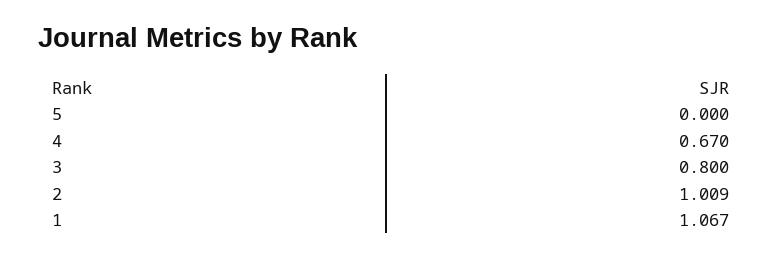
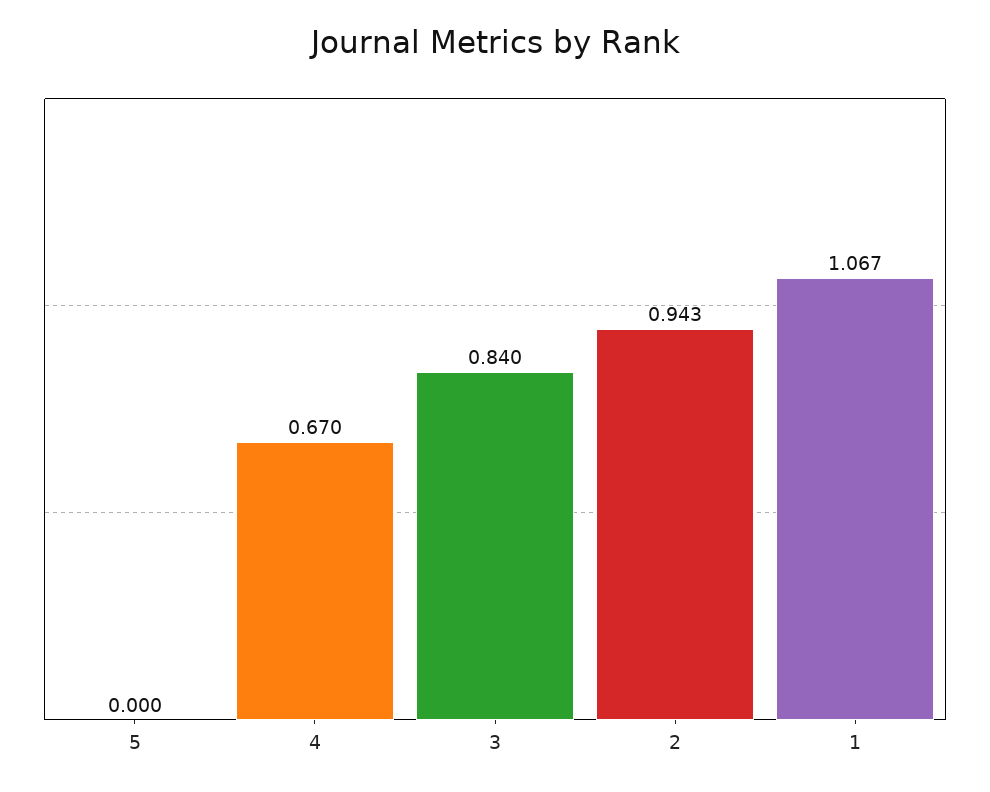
  {
    "5": 0,
    "4": 0.67,
-   "3": 0.8,
+   "3": 0.84,
-   "2": 1.009,
+   "2": 0.943,
    "1": 1.067
  }

